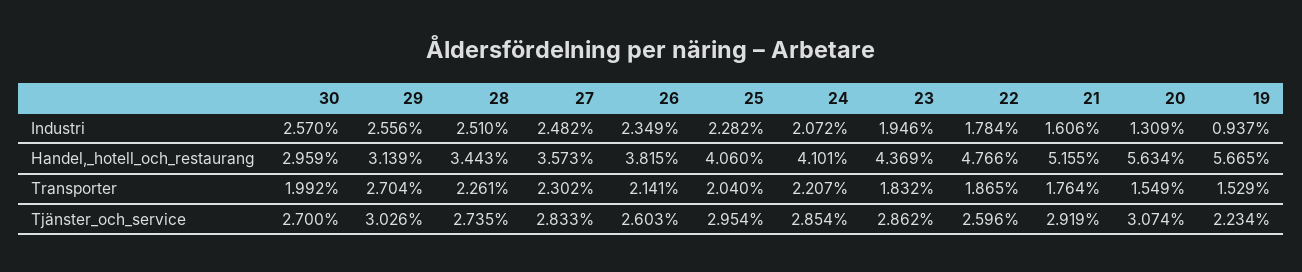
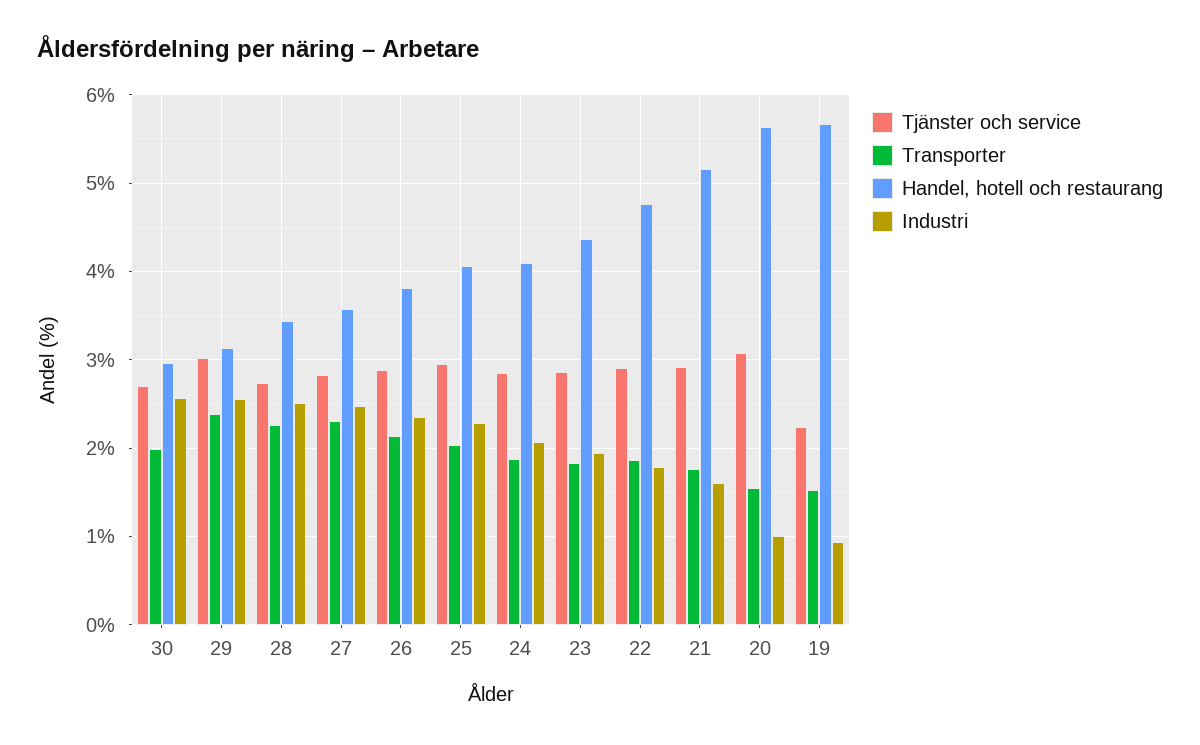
  {
    "Industri": {
      "30": 2.57,
      "29": 2.556,
      "28": 2.51,
      "27": 2.482,
      "26": 2.349,
      "25": 2.282,
      "24": 2.072,
      "23": 1.946,
      "22": 1.784,
      "21": 1.606,
-     "20": 1.309,
+     "20": 1,
      "19": 0.937
    },
    "Handel,_hotell_och_restaurang": {
      "30": 2.959,
      "29": 3.139,
      "28": 3.443,
      "27": 3.573,
      "26": 3.815,
      "25": 4.06,
      "24": 4.101,
      "23": 4.369,
      "22": 4.766,
      "21": 5.155,
      "20": 5.634,
      "19": 5.665
    },
    "Transporter": {
      "30": 1.992,
-     "29": 2.704,
+     "29": 2.4,
      "28": 2.261,
      "27": 2.302,
      "26": 2.141,
      "25": 2.04,
-     "24": 2.207,
+     "24": 1.9,
      "23": 1.832,
      "22": 1.865,
      "21": 1.764,
      "20": 1.549,
      "19": 1.529
    },
    "Tjänster_och_service": {
      "30": 2.7,
      "29": 3.026,
      "28": 2.735,
      "27": 2.833,
-     "26": 2.603,
+     "26": 2.9,
      "25": 2.954,
      "24": 2.854,
      "23": 2.862,
-     "22": 2.596,
+     "22": 2.9,
      "21": 2.919,
      "20": 3.074,
      "19": 2.234
    }
  }

